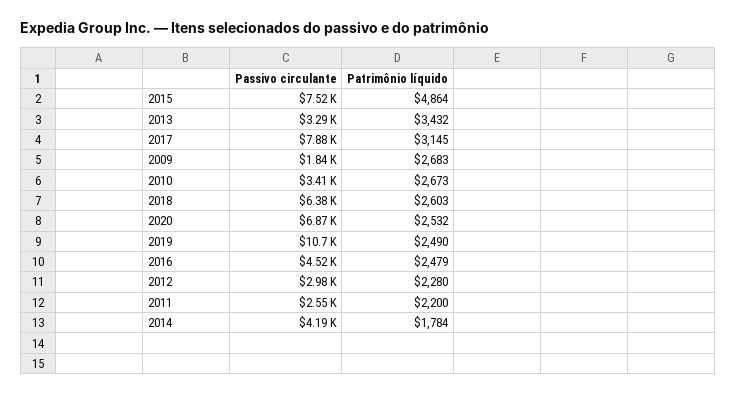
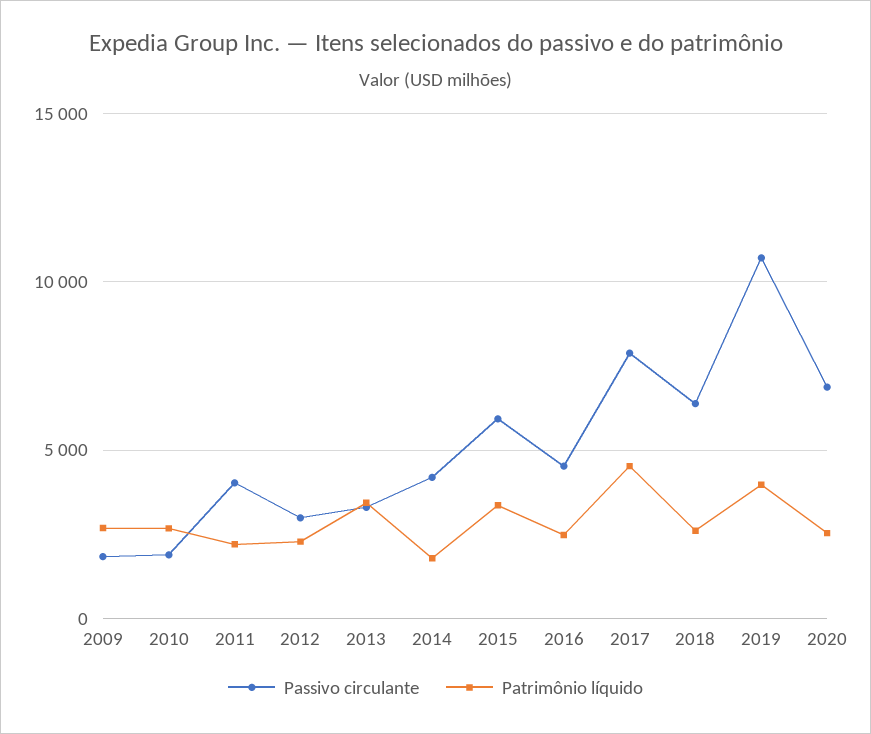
  {
    "Passivo circulante": {
-     "2015": 7520,
+     "2015": 6000,
      "2013": 3290,
      "2017": 7880,
      "2009": 1840,
-     "2010": 3410,
+     "2010": 2000,
      "2018": 6380,
      "2020": 6870,
      "2019": 10700,
      "2016": 4520,
      "2012": 2980,
-     "2011": 2550,
+     "2011": 4000,
      "2014": 4190
    },
    "Patrimônio líquido": {
-     "2015": 4864,
+     "2015": 3500,
      "2013": 3432,
-     "2017": 3145,
+     "2017": 4500,
      "2009": 2683,
      "2010": 2673,
      "2018": 2603,
      "2020": 2532,
-     "2019": 2490,
+     "2019": 4000,
      "2016": 2479,
      "2012": 2280,
      "2011": 2200,
      "2014": 1784
    }
  }

